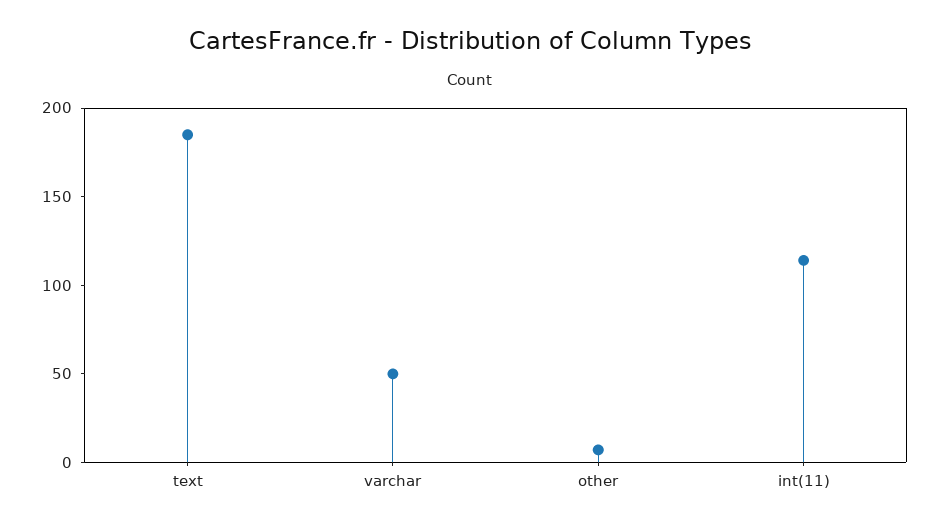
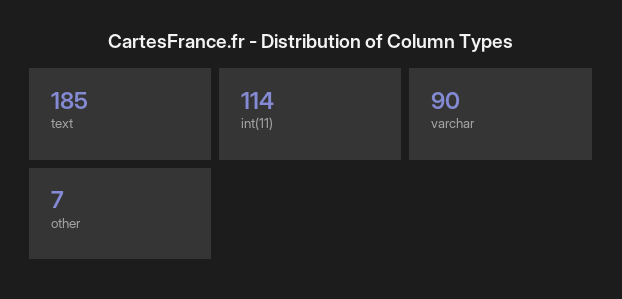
  {
    "text": 185,
-   "varchar": 50,
+   "varchar": 90,
    "other": 7,
    "int(11)": 114
  }

